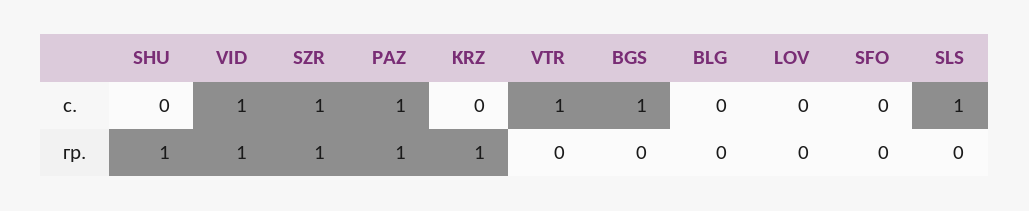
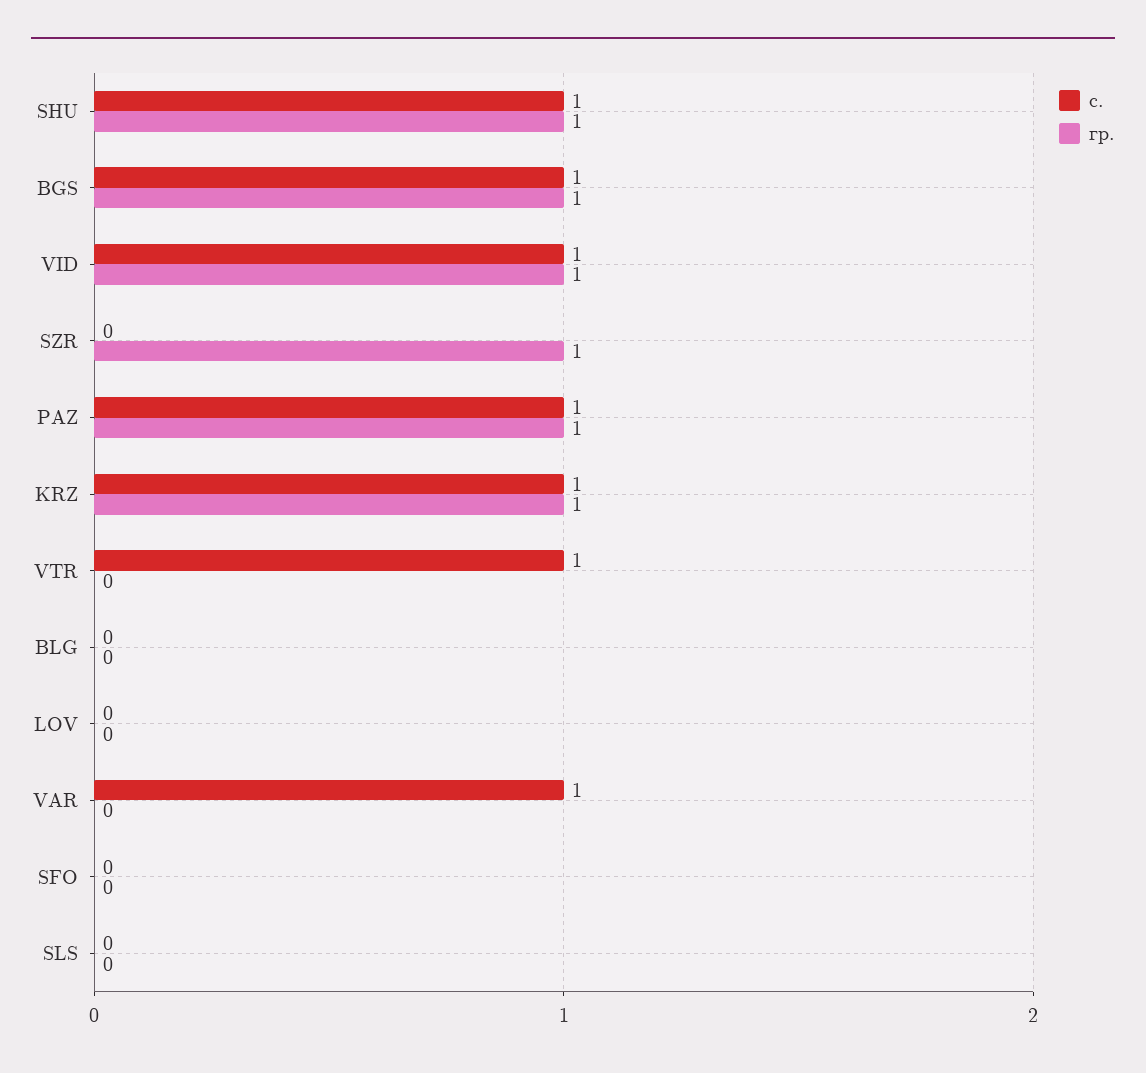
  {
    "с.": {
-     "SHU": 0,
+     "SHU": 1,
      "VID": 1,
-     "SZR": 1,
+     "SZR": 0,
      "PAZ": 1,
-     "KRZ": 0,
+     "KRZ": 1,
      "VTR": 1,
      "BGS": 1,
      "BLG": 0,
      "LOV": 0,
      "SFO": 0,
-     "SLS": 1
+     "SLS": 0,
+     "VAR": 1
    },
    "гр.": {
      "SHU": 1,
      "VID": 1,
      "SZR": 1,
      "PAZ": 1,
      "KRZ": 1,
      "VTR": 0,
-     "BGS": 0,
+     "BGS": 1,
      "BLG": 0,
      "LOV": 0,
      "SFO": 0,
-     "SLS": 0
+     "SLS": 0,
+     "VAR": 0
    }
  }

